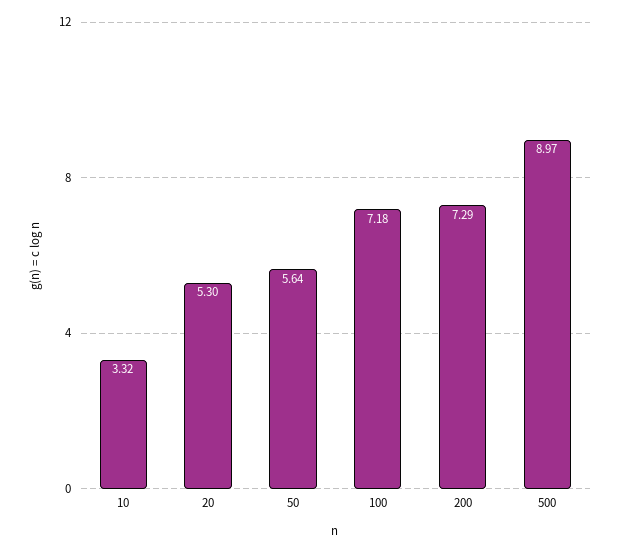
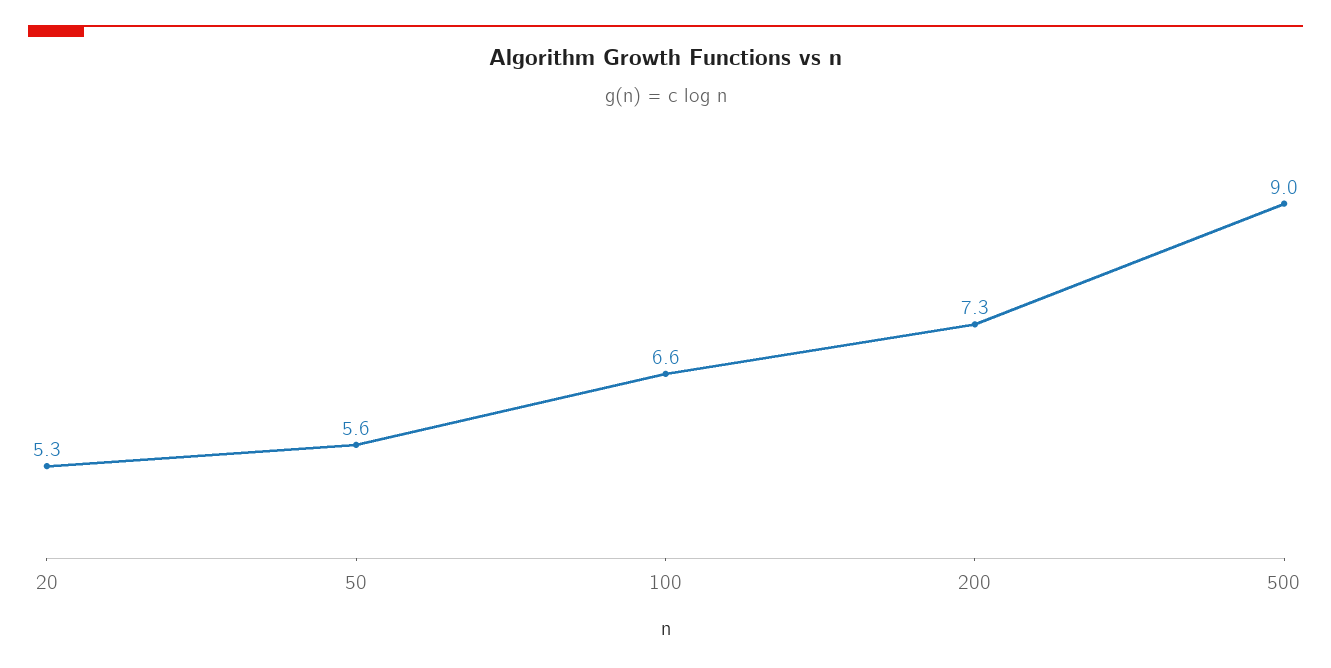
  {
-   "10": 3.32,
    "20": 5.3,
    "50": 5.64,
-   "100": 7.18,
+   "100": 6.6,
    "200": 7.29,
    "500": 8.97
  }

